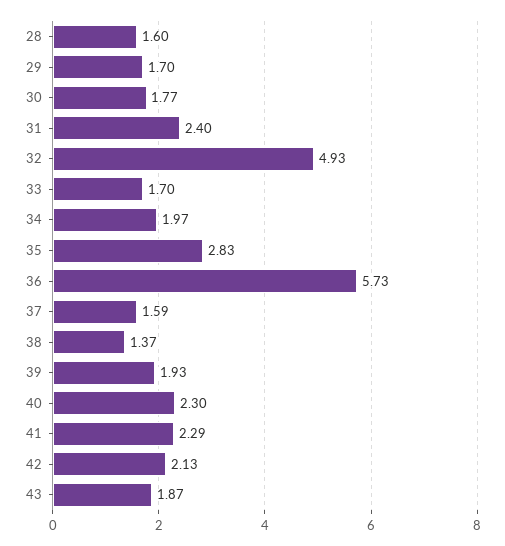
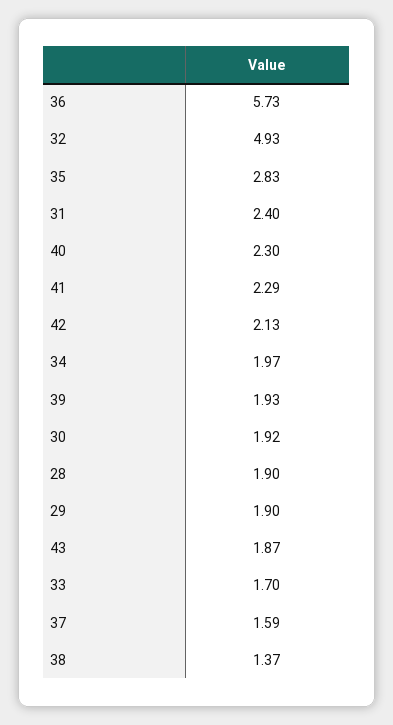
  {
-   "28": 1.6,
+   "28": 1.9,
-   "29": 1.7,
+   "29": 1.9,
-   "30": 1.77,
+   "30": 1.92,
    "31": 2.4,
    "32": 4.93,
    "33": 1.7,
    "34": 1.97,
    "35": 2.83,
    "36": 5.73,
    "37": 1.59,
    "38": 1.37,
    "39": 1.93,
    "40": 2.3,
    "41": 2.29,
    "42": 2.13,
    "43": 1.87
  }

